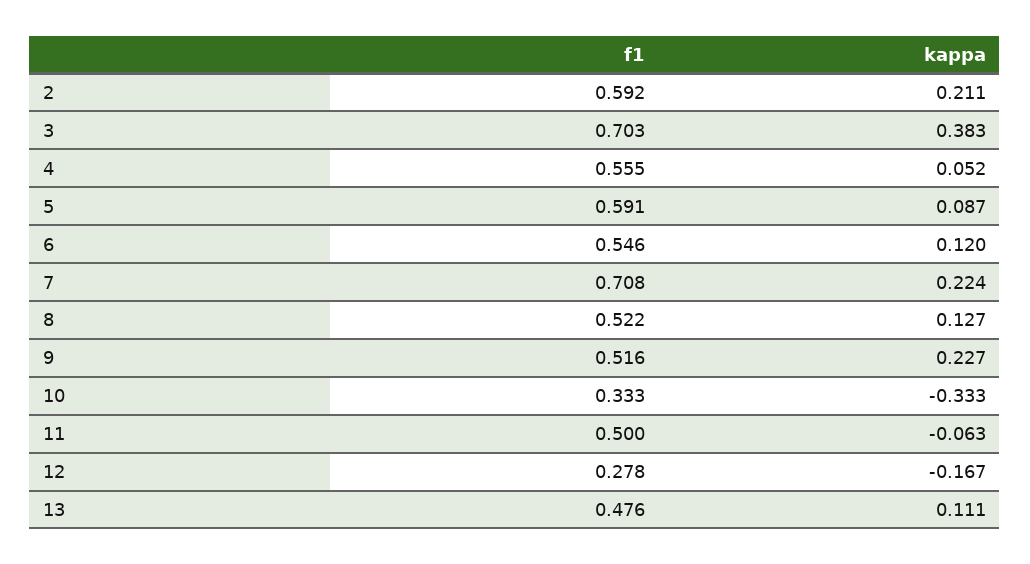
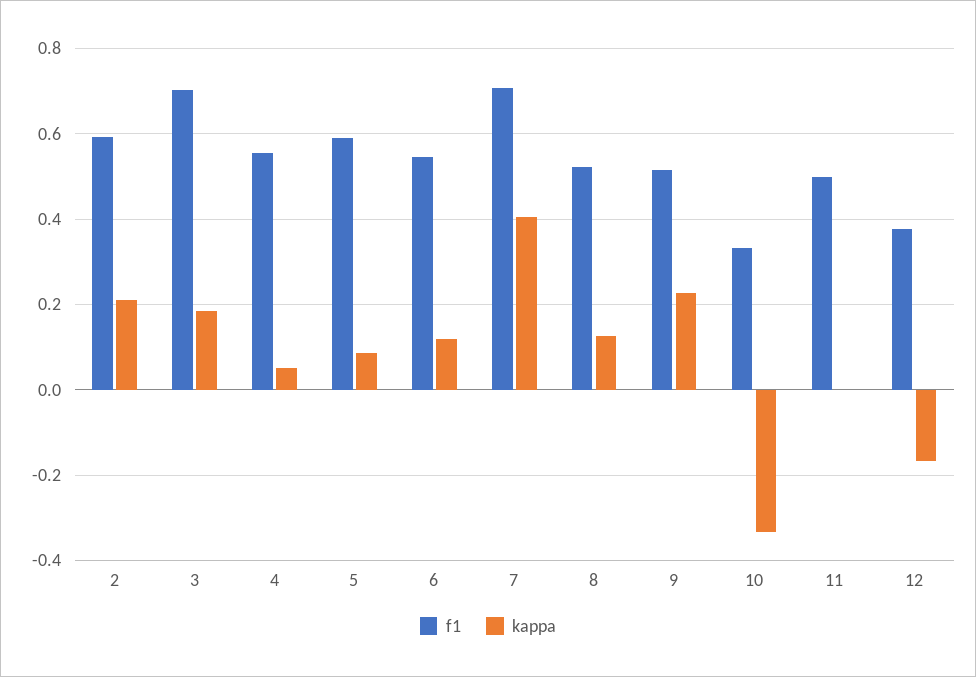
  {
    "f1": {
      "2": 0.592,
      "3": 0.703,
      "4": 0.555,
      "5": 0.591,
      "6": 0.546,
      "7": 0.708,
      "8": 0.522,
      "9": 0.516,
      "10": 0.333,
      "11": 0.5,
-     "12": 0.278,
+     "12": 0.38
-     "13": 0.476
    },
    "kappa": {
      "2": 0.211,
-     "3": 0.383,
+     "3": 0.18,
      "4": 0.052,
      "5": 0.087,
      "6": 0.12,
-     "7": 0.224,
+     "7": 0.4,
      "8": 0.127,
      "9": 0.227,
      "10": -0.333,
-     "11": -0.063,
+     "11": 0,
-     "12": -0.167,
+     "12": -0.167
-     "13": 0.111
    }
  }

